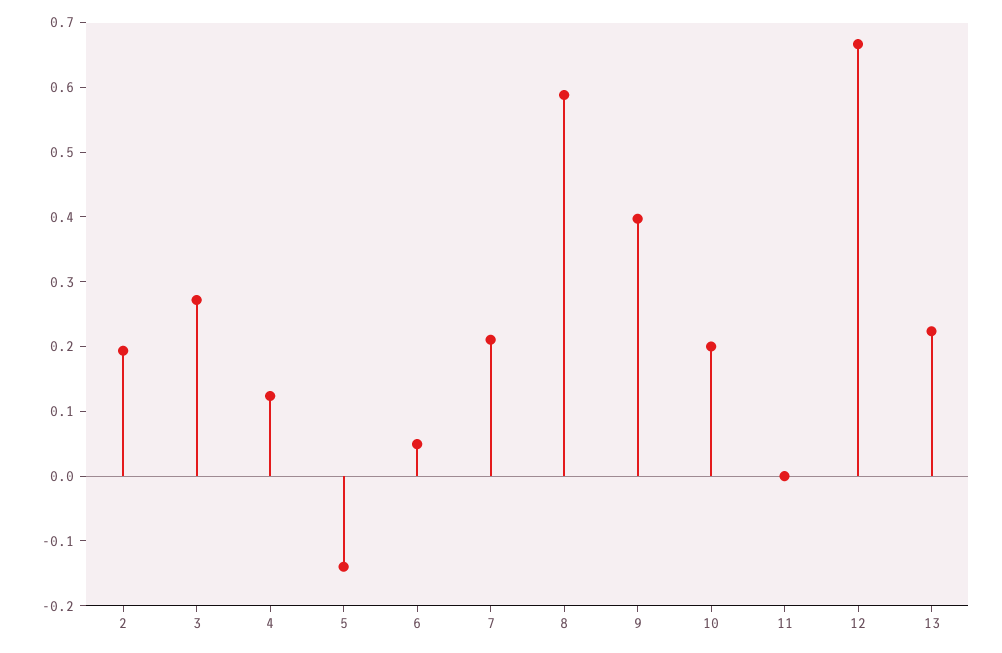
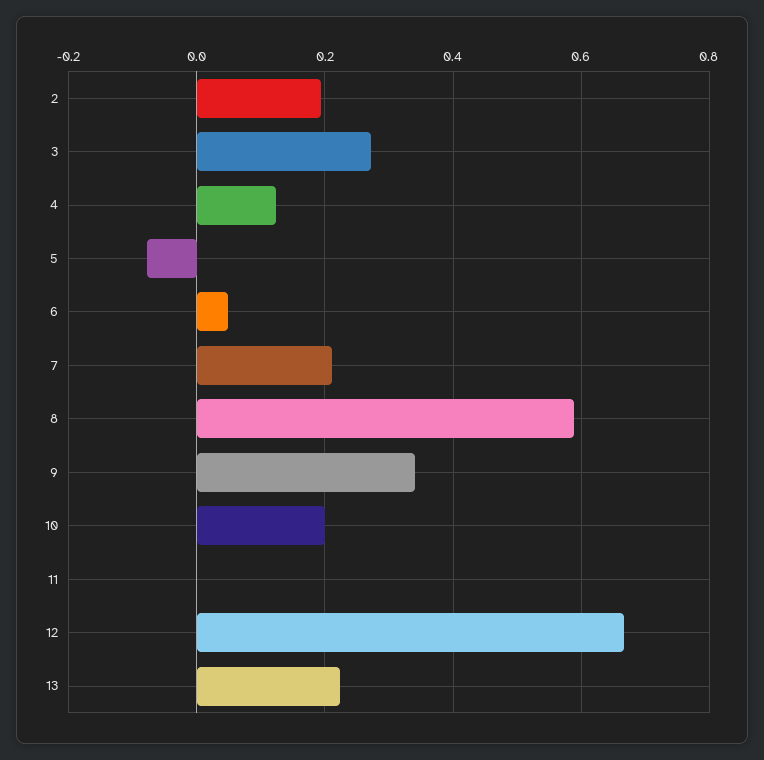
  {
    "2": 0.2,
    "3": 0.28,
    "4": 0.12,
-   "5": -0.14,
+   "5": -0.08,
    "6": 0.04,
    "7": 0.22,
    "8": 0.58,
-   "9": 0.4,
+   "9": 0.34,
    "10": 0.2,
    "11": 0,
    "12": 0.66,
    "13": 0.22
  }

